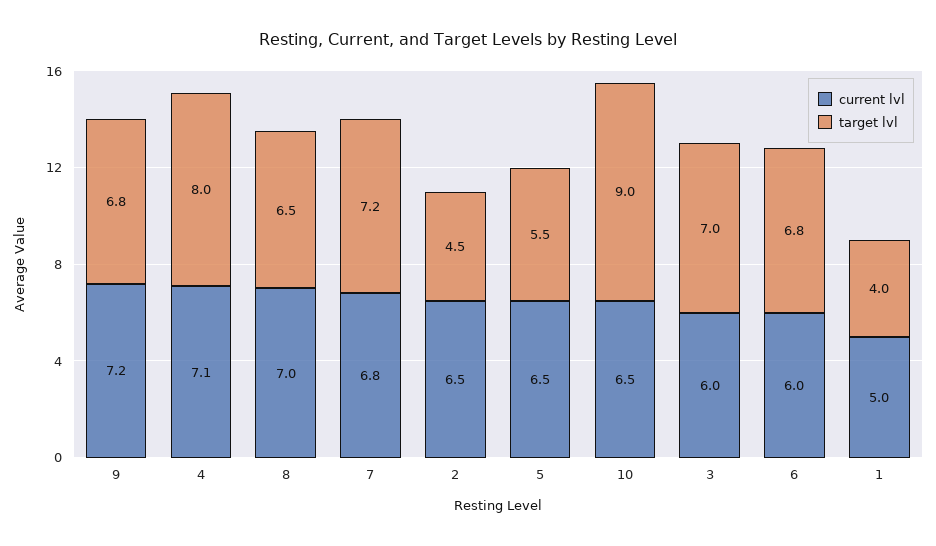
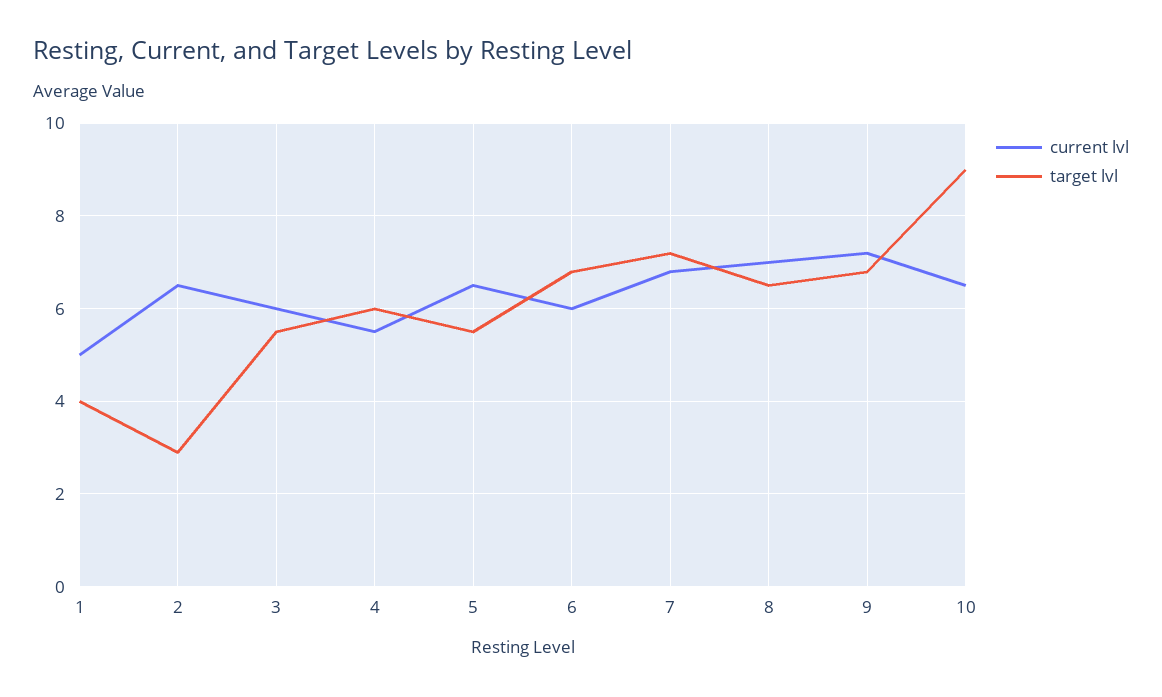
  {
    "current lvl": {
      "9": 7.2,
-     "4": 7.1,
+     "4": 5.5,
      "8": 7,
      "7": 6.8,
      "2": 6.5,
      "5": 6.5,
      "10": 6.5,
      "3": 6,
      "6": 6,
      "1": 5
    },
    "target lvl": {
      "9": 6.8,
-     "4": 8,
+     "4": 6,
      "8": 6.5,
      "7": 7.2,
-     "2": 4.5,
+     "2": 3,
      "5": 5.5,
      "10": 9,
-     "3": 7,
+     "3": 5.5,
      "6": 6.8,
      "1": 4
    }
  }

